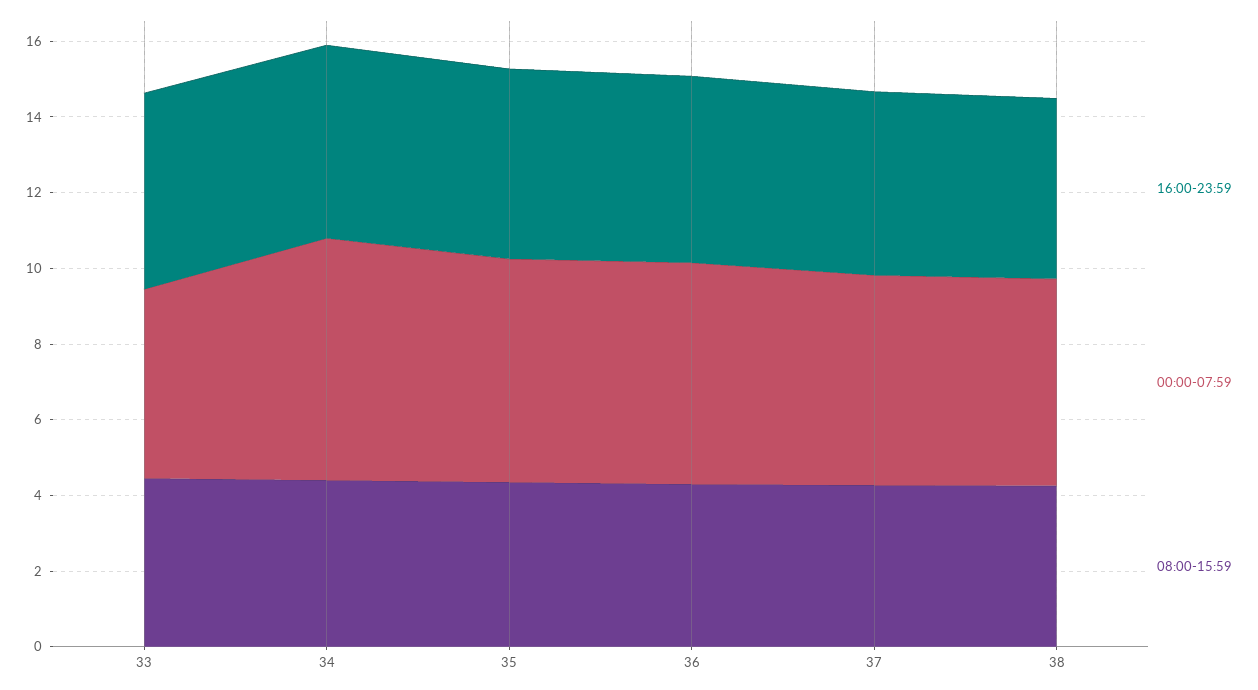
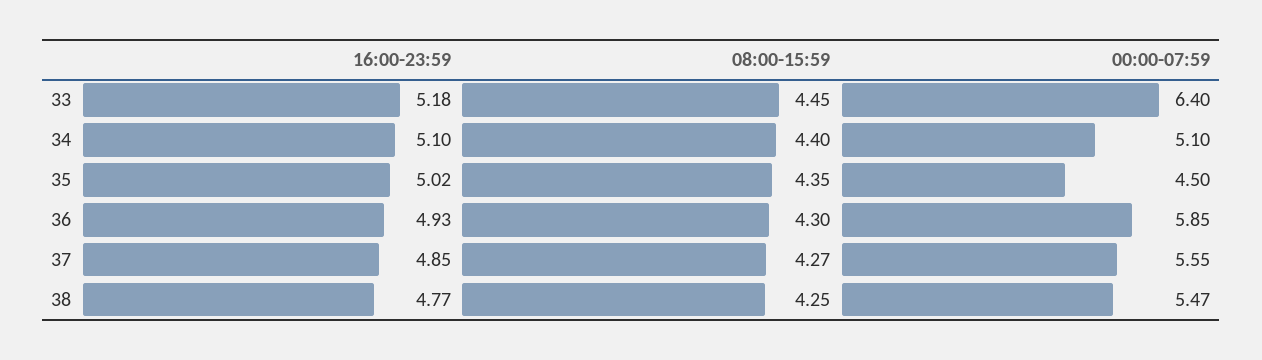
  {
    "16:00-23:59": {
      "33": 5.18,
      "34": 5.1,
      "35": 5.02,
      "36": 4.93,
      "37": 4.85,
      "38": 4.77
    },
    "00:00-07:59": {
-     "33": 5,
+     "33": 6.4,
-     "34": 6.5,
+     "34": 5.1,
-     "35": 6,
+     "35": 4.5,
      "36": 5.85,
      "37": 5.55,
      "38": 5.47
    },
    "08:00-15:59": {
      "33": 4.45,
      "34": 4.4,
      "35": 4.35,
      "36": 4.3,
      "37": 4.27,
      "38": 4.25
    }
  }

